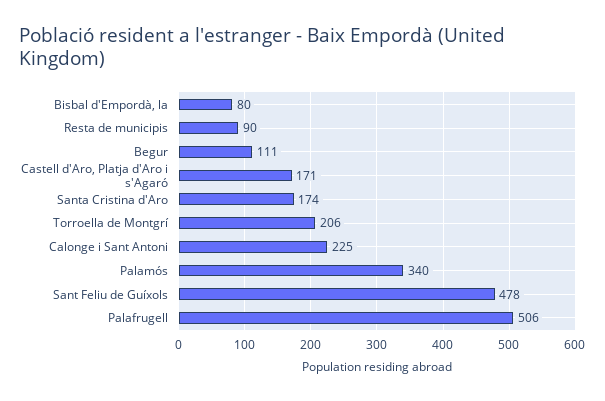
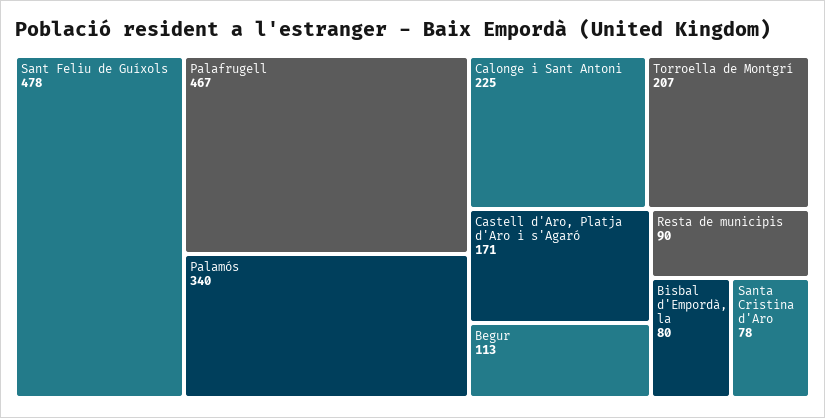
  {
    "Bisbal d'Empordà, la": 80,
    "Resta de municipis": 90,
-   "Begur": 111,
+   "Begur": 113,
    "Castell d'Aro, Platja d'Aro i s'Agaró": 171,
-   "Santa Cristina d'Aro": 174,
+   "Santa Cristina d'Aro": 78,
-   "Torroella de Montgrí": 206,
+   "Torroella de Montgrí": 207,
    "Calonge i Sant Antoni": 225,
    "Palamós": 340,
    "Sant Feliu de Guíxols": 478,
-   "Palafrugell": 506
+   "Palafrugell": 467
  }

